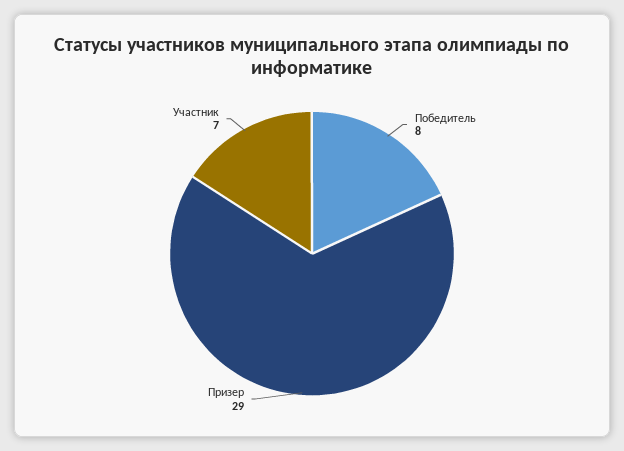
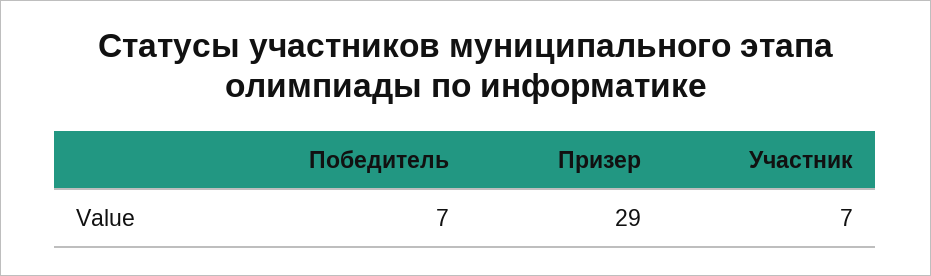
  {
-   "Победитель": 8,
+   "Победитель": 7,
    "Призер": 29,
    "Участник": 7
  }

